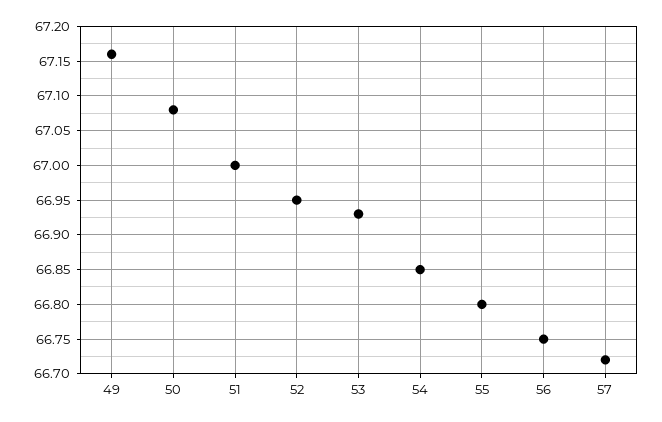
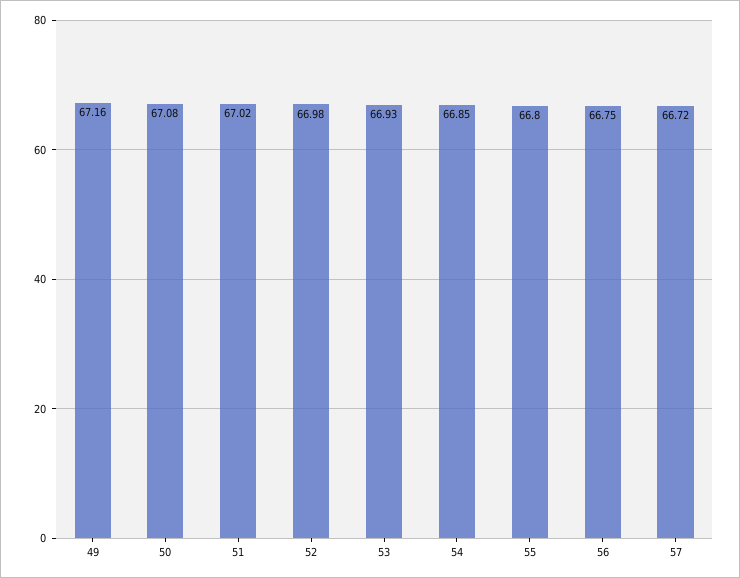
  {
    "49": 67.16,
    "50": 67.08,
-   "51": 67,
+   "51": 67.02,
-   "52": 66.95,
+   "52": 66.98,
    "53": 66.93,
    "54": 66.85,
    "55": 66.8,
    "56": 66.75,
    "57": 66.72
  }

